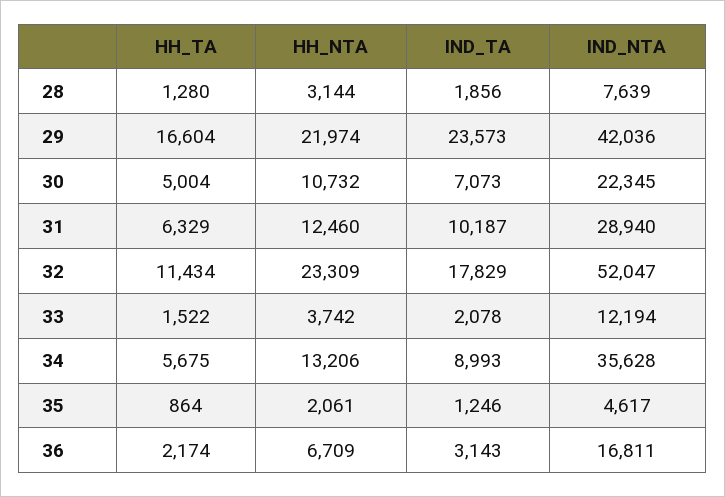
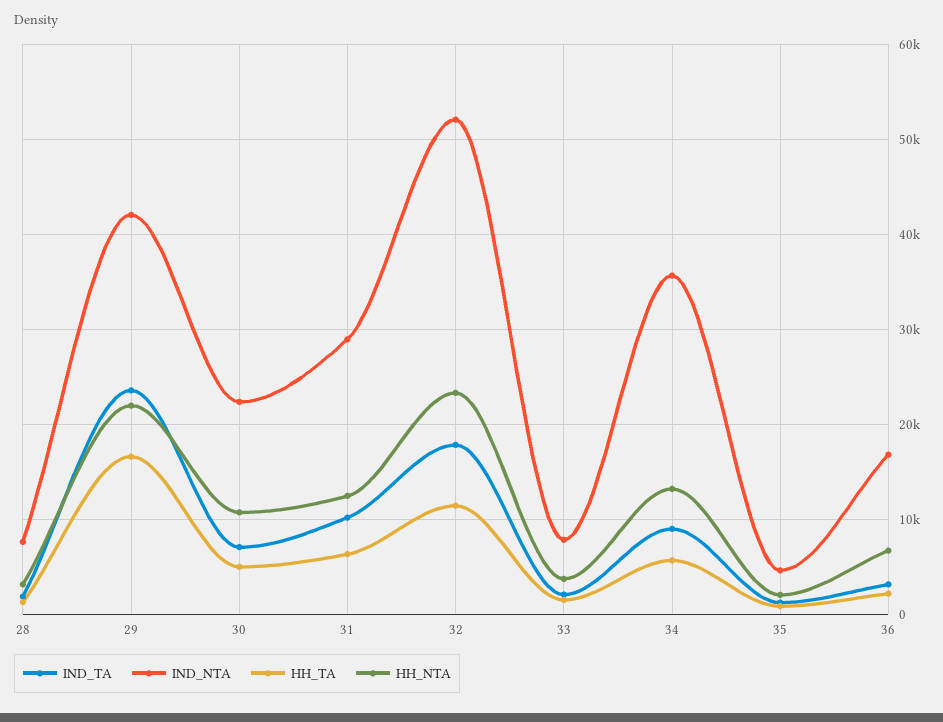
  {
    "HH_TA": {
      "28": 1280,
      "29": 16604,
      "30": 5004,
      "31": 6329,
      "32": 11434,
      "33": 1522,
      "34": 5675,
      "35": 864,
      "36": 2174
    },
    "HH_NTA": {
      "28": 3144,
      "29": 21974,
      "30": 10732,
      "31": 12460,
      "32": 23309,
      "33": 3742,
      "34": 13206,
      "35": 2061,
      "36": 6709
    },
    "IND_TA": {
      "28": 1856,
      "29": 23573,
      "30": 7073,
      "31": 10187,
      "32": 17829,
      "33": 2078,
      "34": 8993,
      "35": 1246,
      "36": 3143
    },
    "IND_NTA": {
      "28": 7639,
      "29": 42036,
      "30": 22345,
      "31": 28940,
      "32": 52047,
-     "33": 12194,
+     "33": 8000,
      "34": 35628,
      "35": 4617,
      "36": 16811
    }
  }

